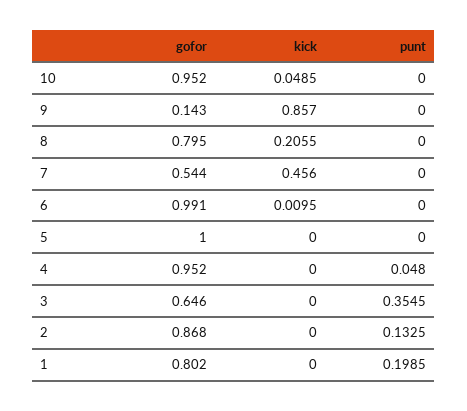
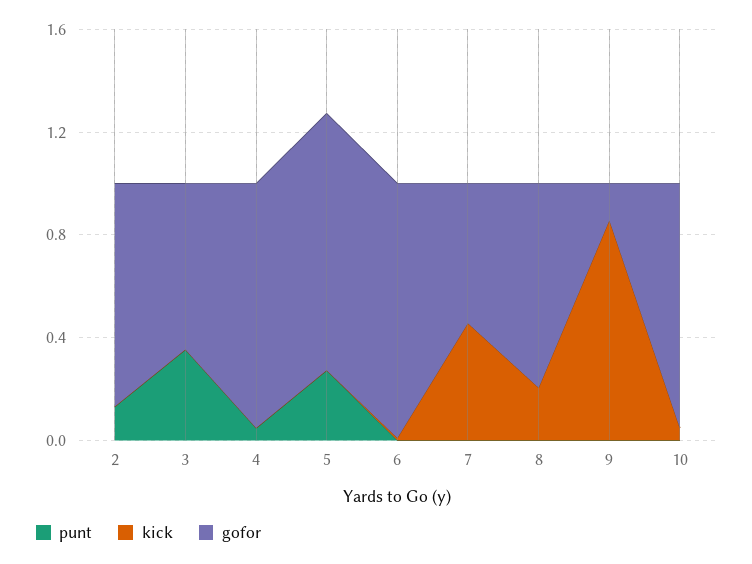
  {
    "gofor": {
      "10": 0.952,
      "9": 0.143,
      "8": 0.795,
      "7": 0.544,
      "6": 0.991,
      "5": 1,
      "4": 0.952,
      "3": 0.646,
-     "2": 0.868,
+     "2": 0.868
-     "1": 0.802
    },
    "kick": {
      "10": 0.0485,
      "9": 0.857,
      "8": 0.2055,
      "7": 0.456,
      "6": 0.0095,
      "5": 0,
      "4": 0,
      "3": 0,
-     "2": 0,
+     "2": 0
-     "1": 0
    },
    "punt": {
      "10": 0,
      "9": 0,
      "8": 0,
      "7": 0,
      "6": 0,
-     "5": 0,
+     "5": 0.3,
      "4": 0.048,
      "3": 0.3545,
-     "2": 0.1325,
+     "2": 0.1325
-     "1": 0.1985
    }
  }

